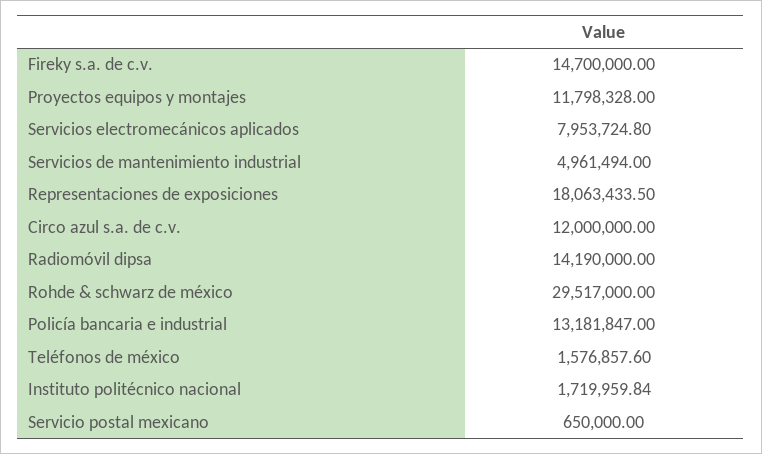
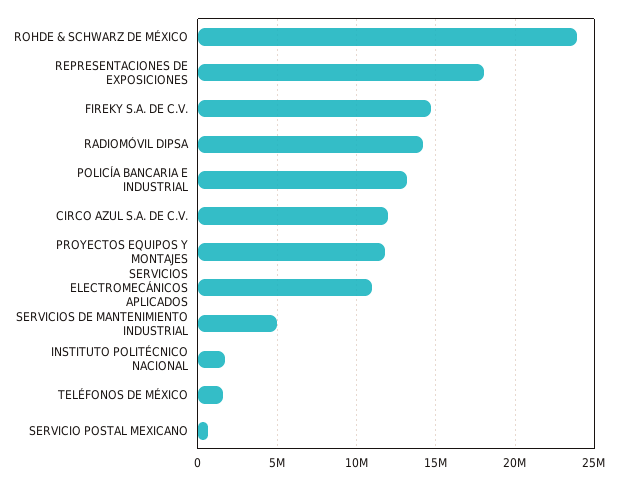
  {
    "Fireky s.a. de c.v.": 14700000,
    "Proyectos equipos y montajes": 11798328,
-   "Servicios electromecánicos aplicados": 7953724.8,
+   "Servicios electromecánicos aplicados": 11000000,
    "Servicios de mantenimiento industrial": 4961494,
    "Representaciones de exposiciones": 18063433.5,
    "Circo azul s.a. de c.v.": 12000000,
    "Radiomóvil dipsa": 14190000,
-   "Rohde & schwarz de méxico": 29517000,
+   "Rohde & schwarz de méxico": 24000000,
    "Policía bancaria e industrial": 13181847,
    "Teléfonos de méxico": 1576857.6,
    "Instituto politécnico nacional": 1719959.84,
    "Servicio postal mexicano": 650000
  }

